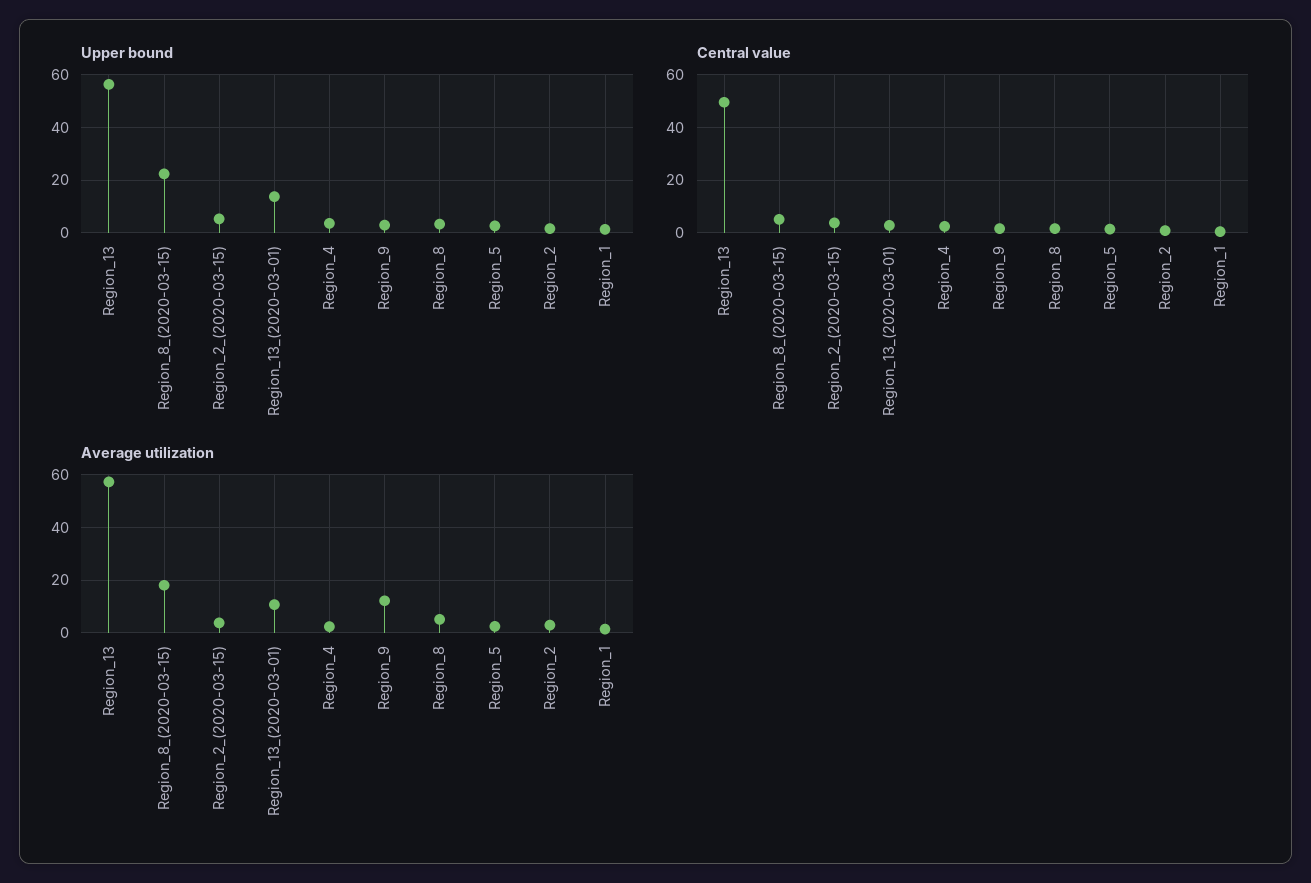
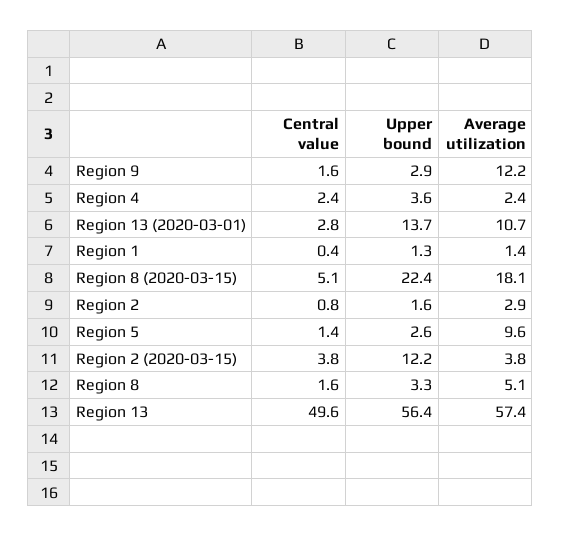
  {
    "Upper bound": {
      "Region_13": 56.4,
      "Region_8_(2020-03-15)": 22.4,
-     "Region_2_(2020-03-15)": 5,
+     "Region_2_(2020-03-15)": 12.2,
      "Region_13_(2020-03-01)": 13.7,
      "Region_4": 3.6,
      "Region_9": 2.9,
      "Region_8": 3.3,
      "Region_5": 2.6,
      "Region_2": 1.6,
      "Region_1": 1.3
    },
    "Central value": {
      "Region_13": 49.6,
      "Region_8_(2020-03-15)": 5.1,
      "Region_2_(2020-03-15)": 3.8,
      "Region_13_(2020-03-01)": 2.8,
      "Region_4": 2.4,
      "Region_9": 1.6,
      "Region_8": 1.6,
      "Region_5": 1.4,
      "Region_2": 0.8,
      "Region_1": 0.4
    },
    "Average utilization": {
      "Region_13": 57.4,
      "Region_8_(2020-03-15)": 18.1,
      "Region_2_(2020-03-15)": 3.8,
      "Region_13_(2020-03-01)": 10.7,
      "Region_4": 2.4,
      "Region_9": 12.2,
      "Region_8": 5.1,
-     "Region_5": 2.5,
+     "Region_5": 9.6,
      "Region_2": 2.9,
      "Region_1": 1.4
    }
  }

